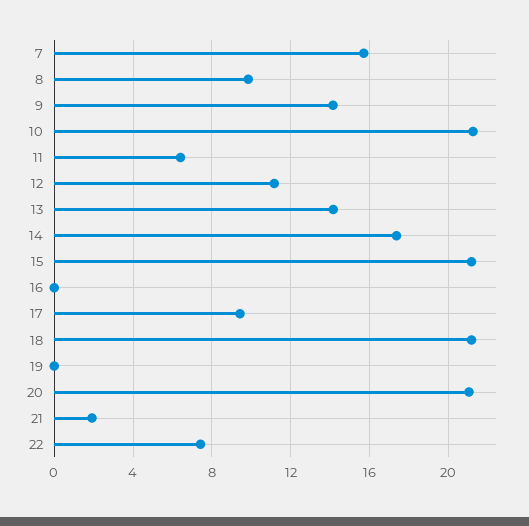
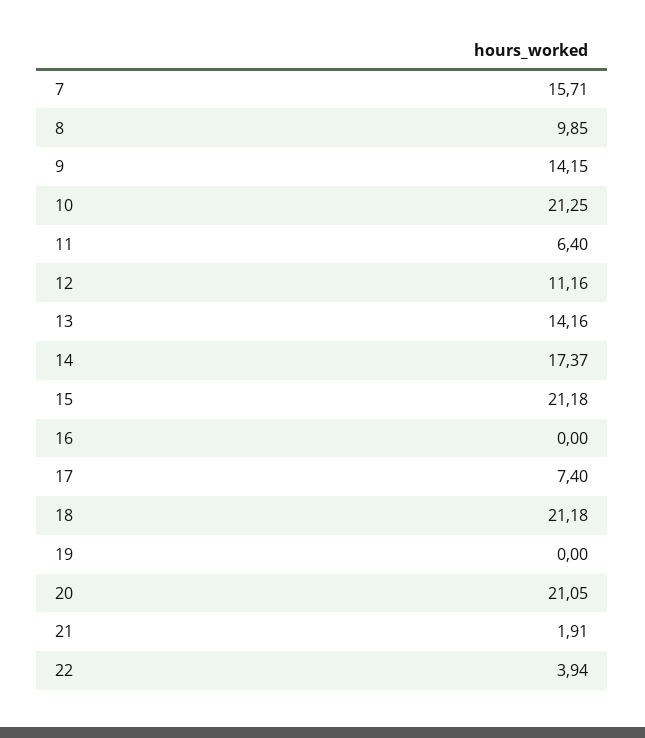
  {
    "7": 15.71,
    "8": 9.85,
    "9": 14.15,
    "10": 21.25,
    "11": 6.4,
    "12": 11.16,
    "13": 14.16,
    "14": 17.37,
    "15": 21.18,
    "16": 0,
-   "17": 9.5,
+   "17": 7.4,
    "18": 21.18,
    "19": 0,
    "20": 21.05,
    "21": 1.91,
-   "22": 7.5
+   "22": 3.94
  }

